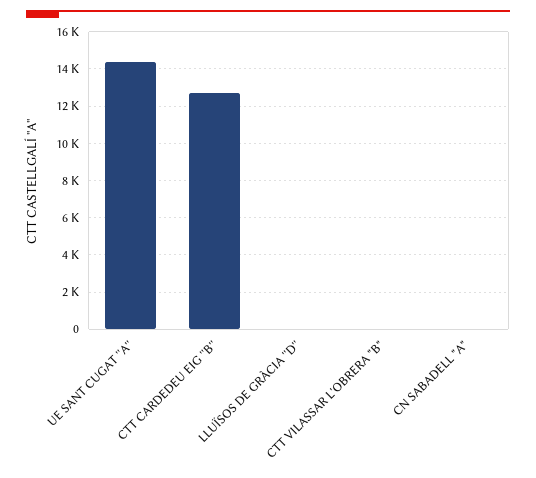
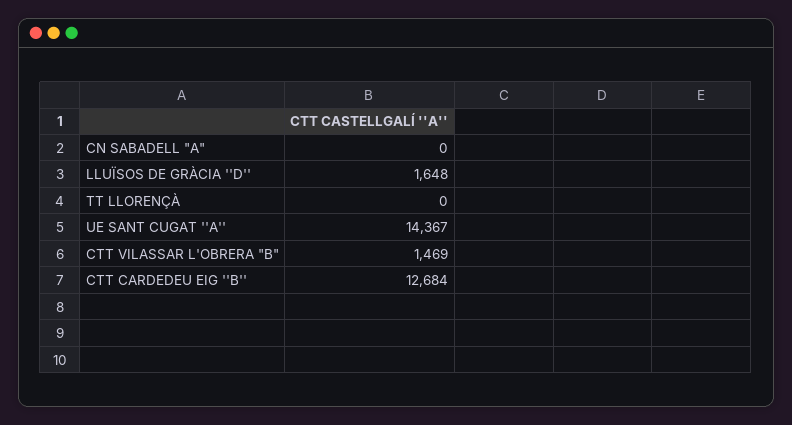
  {
    "UE SANT CUGAT ''A''": 14367,
    "CTT CARDEDEU EIG ''B''": 12684,
-   "LLUÏSOS DE GRÀCIA ''D''": 0,
+   "LLUÏSOS DE GRÀCIA ''D''": 1648,
-   "CTT VILASSAR L'OBRERA \"B\"": 0,
+   "CTT VILASSAR L'OBRERA \"B\"": 1469,
-   "CN SABADELL \"A\"": 0
+   "CN SABADELL \"A\"": 0,
+   "TT LLORENÇÀ": 0
  }

